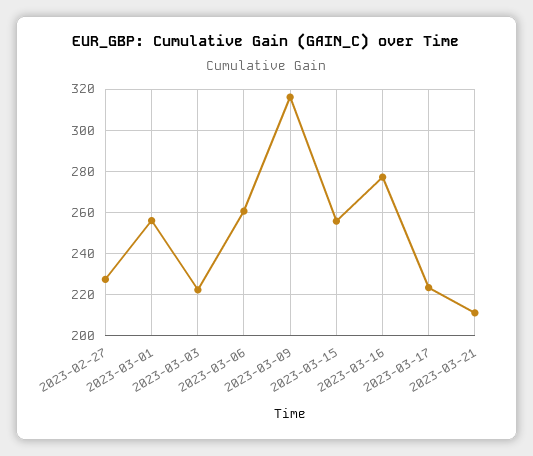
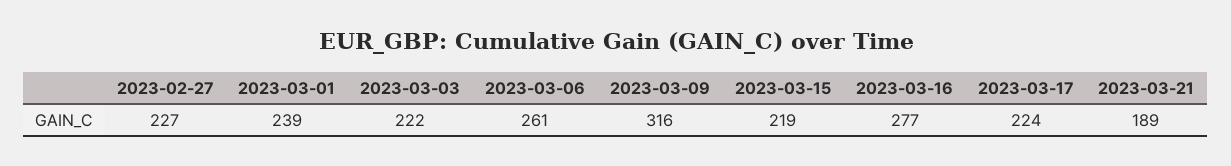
  {
    "2023-02-27": 227,
-   "2023-03-01": 255,
+   "2023-03-01": 239,
    "2023-03-03": 222,
    "2023-03-06": 261,
    "2023-03-09": 316,
-   "2023-03-15": 255,
+   "2023-03-15": 219,
    "2023-03-16": 277,
    "2023-03-17": 224,
-   "2023-03-21": 210
+   "2023-03-21": 189
  }

